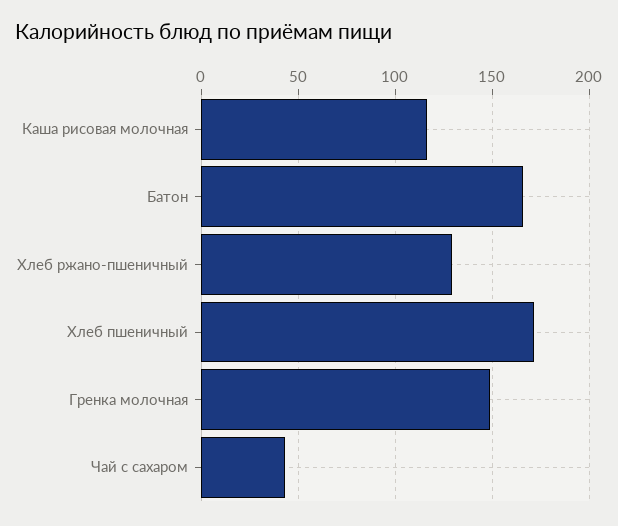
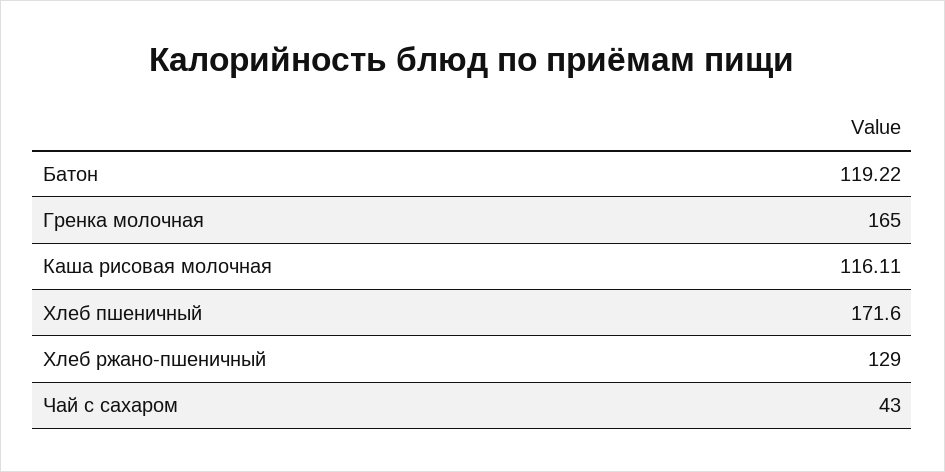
  {
    "Каша рисовая молочная": 116.11,
-   "Батон": 165,
+   "Батон": 119.22,
    "Хлеб ржано-пшеничный": 129,
    "Хлеб пшеничный": 171.6,
-   "Гренка молочная": 150,
+   "Гренка молочная": 165,
    "Чай с сахаром": 43
  }

